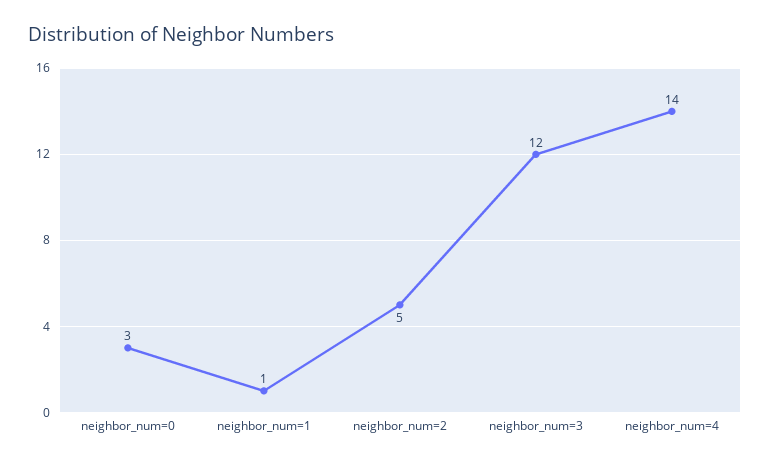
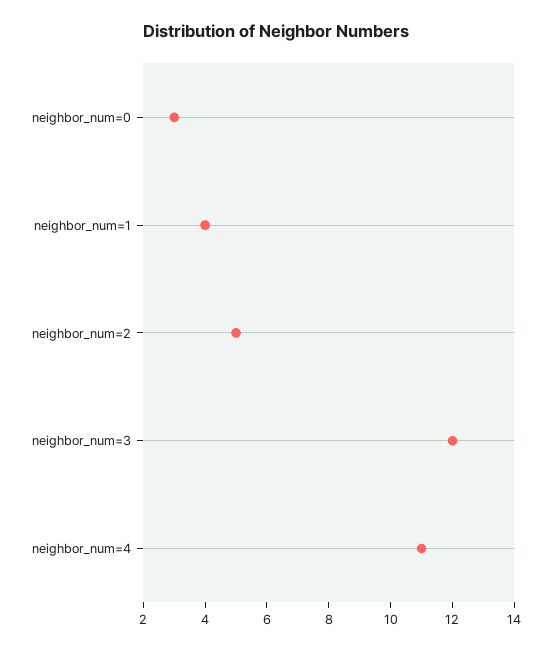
  {
    "neighbor_num=0": 3,
-   "neighbor_num=1": 1,
+   "neighbor_num=1": 4,
    "neighbor_num=2": 5,
    "neighbor_num=3": 12,
-   "neighbor_num=4": 14
+   "neighbor_num=4": 11
  }

